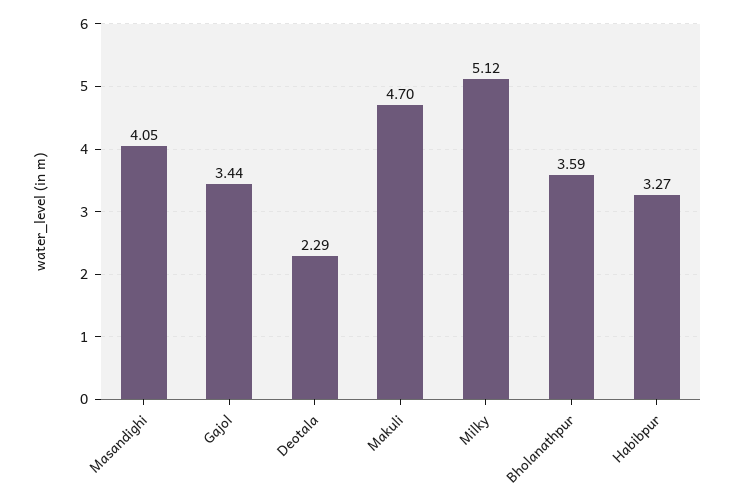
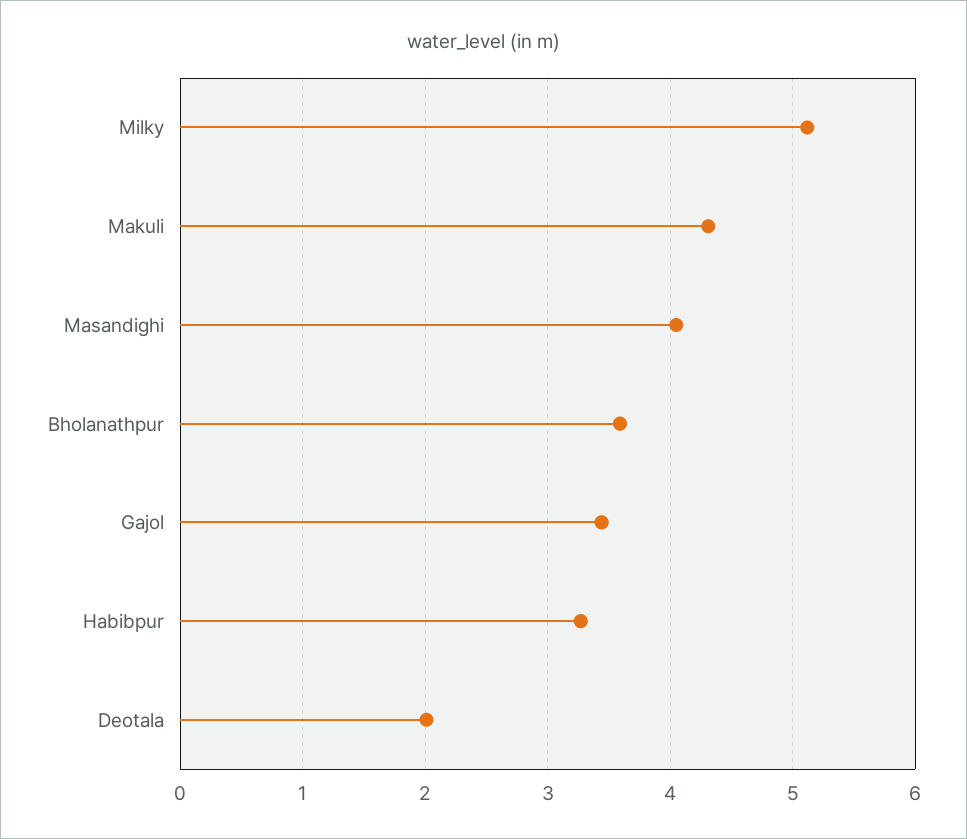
  {
    "Masandighi": 4.05,
    "Gajol": 3.44,
-   "Deotala": 2.29,
+   "Deotala": 2,
-   "Makuli": 4.7,
+   "Makuli": 4.3,
    "Milky": 5.12,
    "Bholanathpur": 3.59,
    "Habibpur": 3.27
  }

